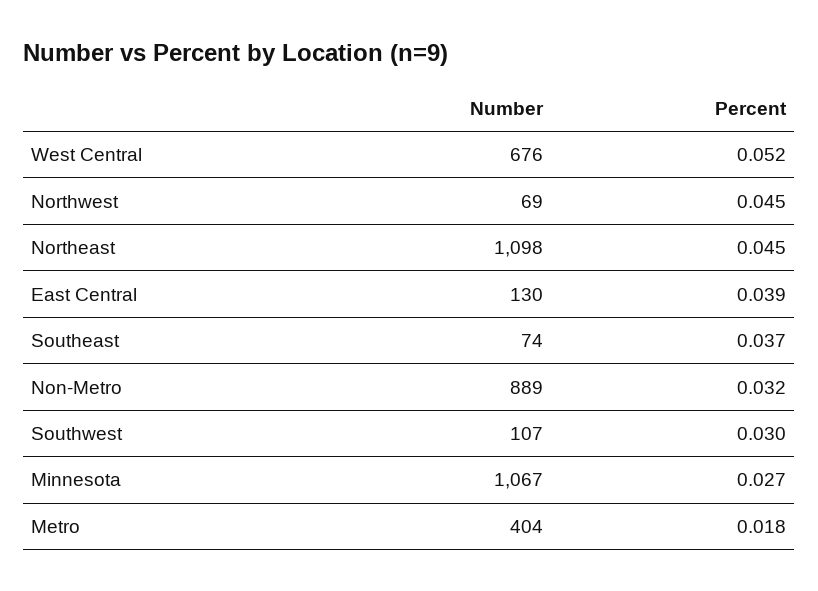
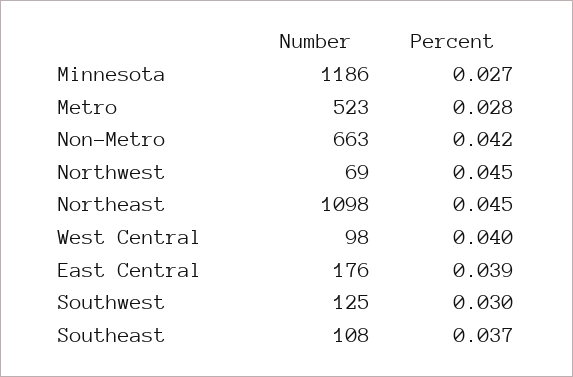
  {
    "Number": {
-     "West Central": 676,
+     "West Central": 98,
      "Northwest": 69,
      "Northeast": 1098,
-     "East Central": 130,
+     "East Central": 176,
-     "Southeast": 74,
+     "Southeast": 108,
-     "Non-Metro": 889,
+     "Non-Metro": 663,
-     "Southwest": 107,
+     "Southwest": 125,
-     "Minnesota": 1067,
+     "Minnesota": 1186,
-     "Metro": 404
+     "Metro": 523
    },
    "Percent": {
-     "West Central": 0.052,
+     "West Central": 0.04,
      "Northwest": 0.045,
      "Northeast": 0.045,
      "East Central": 0.039,
      "Southeast": 0.037,
-     "Non-Metro": 0.032,
+     "Non-Metro": 0.042,
      "Southwest": 0.03,
      "Minnesota": 0.027,
-     "Metro": 0.018
+     "Metro": 0.028
    }
  }

